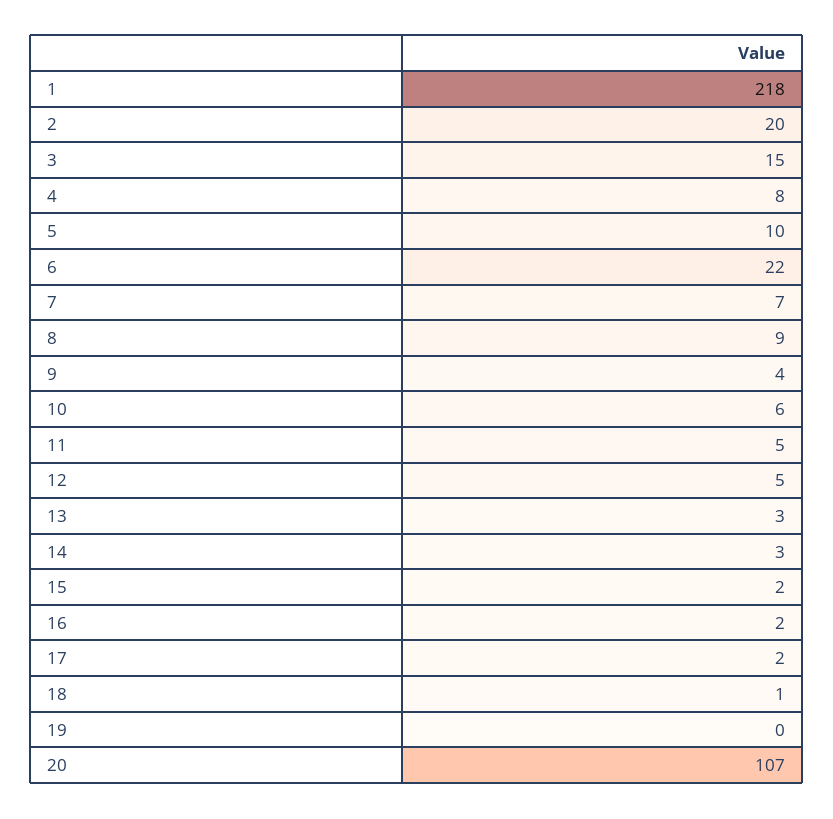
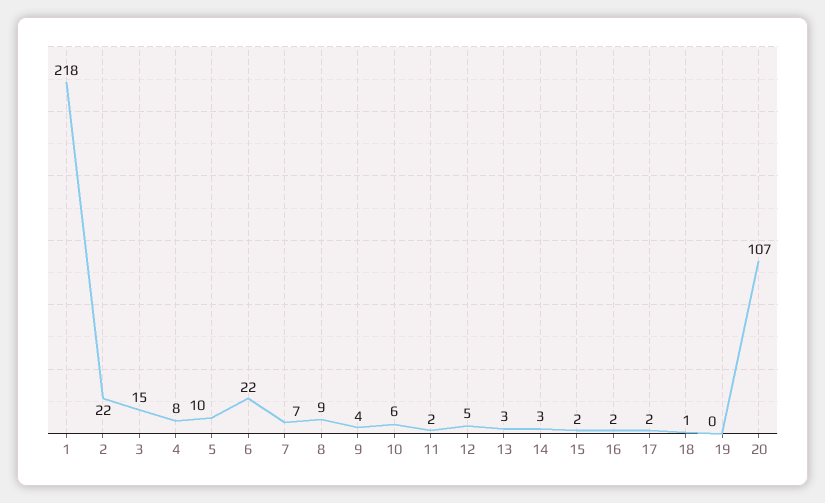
  {
    "1": 218,
-   "2": 20,
+   "2": 22,
    "3": 15,
    "4": 8,
    "5": 10,
    "6": 22,
    "7": 7,
    "8": 9,
    "9": 4,
    "10": 6,
-   "11": 5,
+   "11": 2,
    "12": 5,
    "13": 3,
    "14": 3,
    "15": 2,
    "16": 2,
    "17": 2,
    "18": 1,
    "19": 0,
    "20": 107
  }

